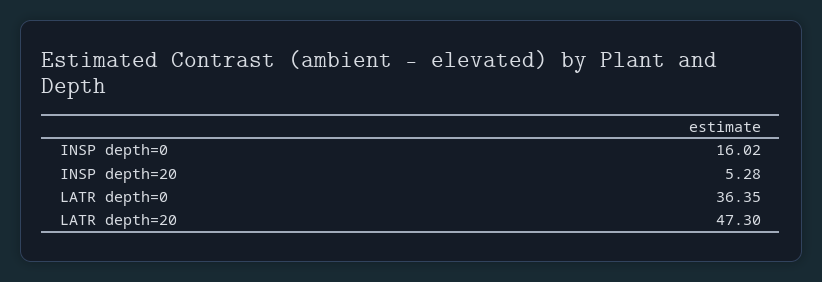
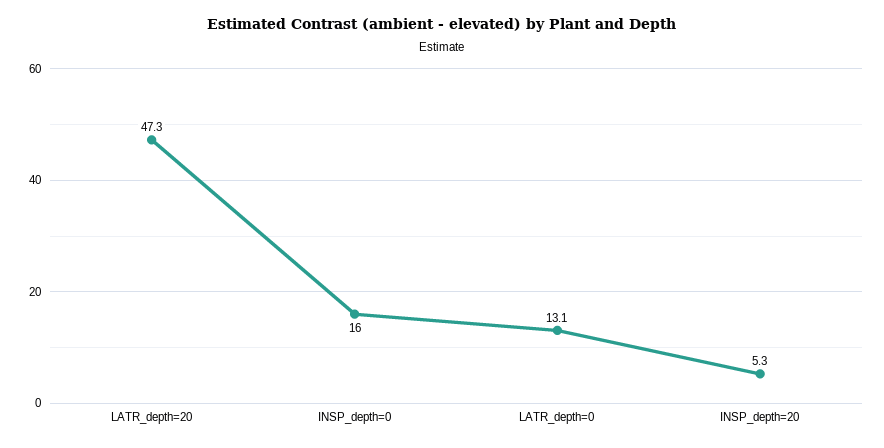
  {
    "INSP depth=0": 16.02,
    "INSP depth=20": 5.28,
-   "LATR depth=0": 36.35,
+   "LATR depth=0": 13.1,
    "LATR depth=20": 47.3
  }

